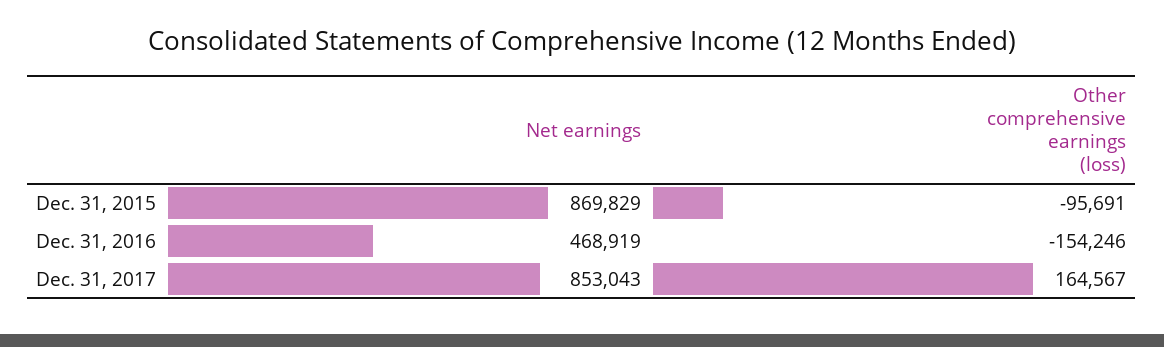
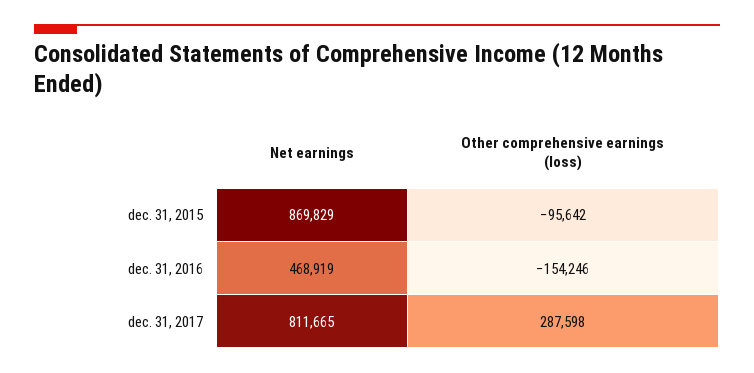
  {
    "Net earnings": {
      "Dec. 31, 2015": 869829,
      "Dec. 31, 2016": 468919,
-     "Dec. 31, 2017": 853043
+     "Dec. 31, 2017": 811665
    },
    "Other comprehensive earnings (loss)": {
-     "Dec. 31, 2015": -95691,
+     "Dec. 31, 2015": -95642,
      "Dec. 31, 2016": -154246,
-     "Dec. 31, 2017": 164567
+     "Dec. 31, 2017": 287598
    }
  }

